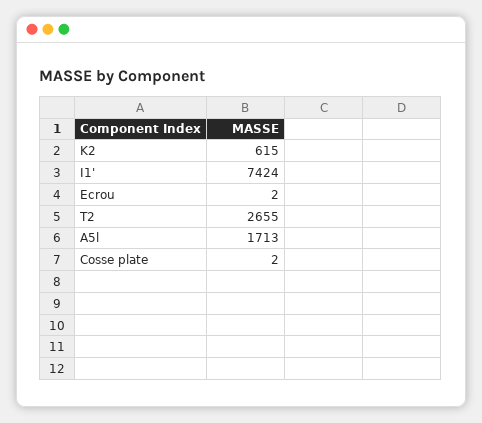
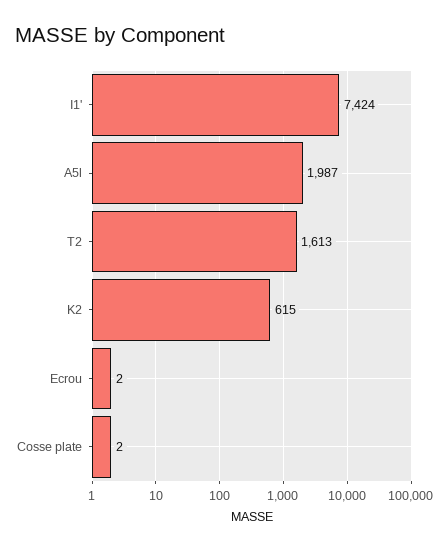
  {
    "K2": 615,
    "I1'": 7424,
    "Ecrou": 2,
-   "T2": 2655,
+   "T2": 1613,
-   "A5l": 1713,
+   "A5l": 1987,
    "Cosse plate": 2
  }

